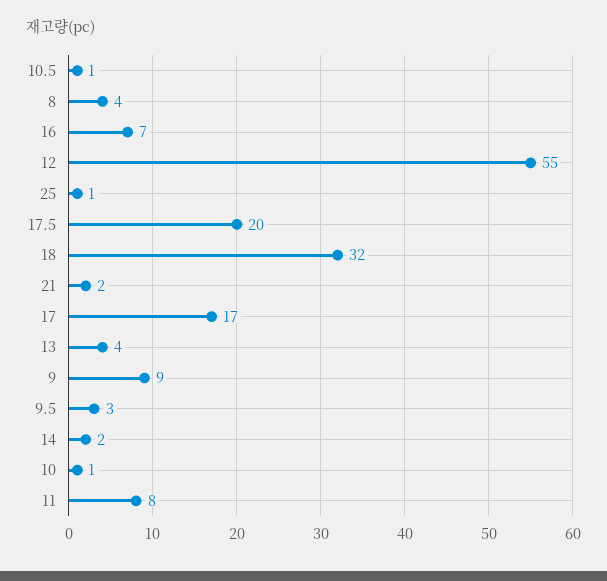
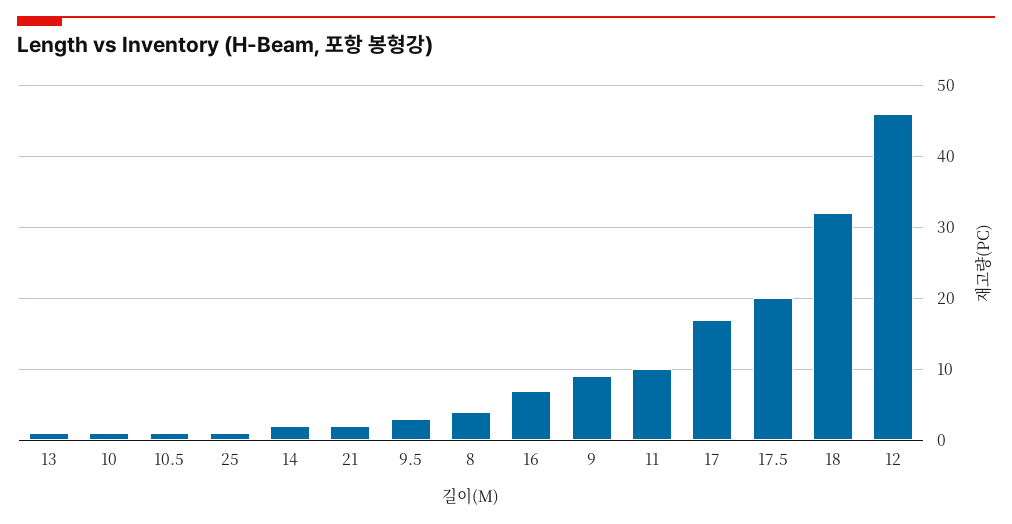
  {
    "10.5": 1,
    "8": 4,
    "16": 7,
-   "12": 55,
+   "12": 46,
    "25": 1,
    "17.5": 20,
    "18": 32,
    "21": 2,
    "17": 17,
-   "13": 4,
+   "13": 1,
    "9": 9,
    "9.5": 3,
    "14": 2,
    "10": 1,
-   "11": 8
+   "11": 10
  }

